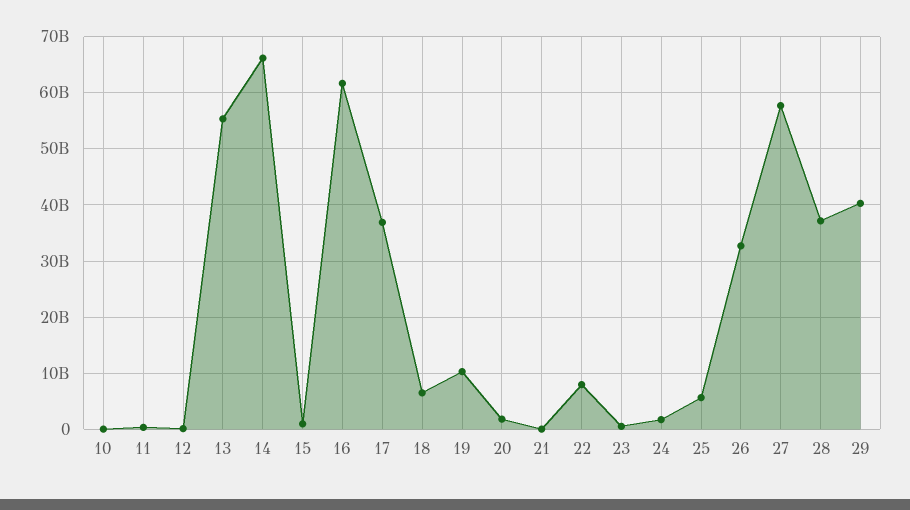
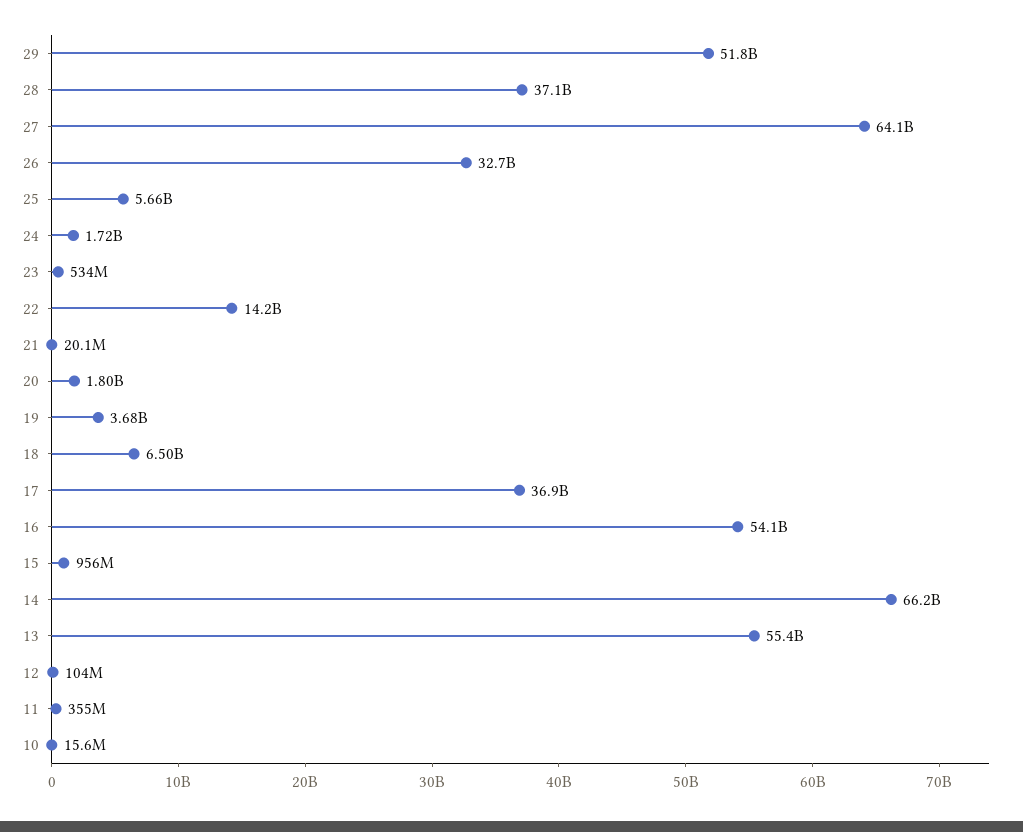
  {
    "10": 15600000,
    "11": 355000000,
    "12": 104000000,
    "13": 55400000000,
    "14": 66200000000,
    "15": 956000000,
-   "16": 62000000000,
+   "16": 54100000000,
    "17": 36900000000,
    "18": 6500000000,
-   "19": 10000000000,
+   "19": 3680000000,
    "20": 1800000000,
    "21": 20100000,
-   "22": 8000000000,
+   "22": 14200000000,
    "23": 534000000,
    "24": 1720000000,
    "25": 5660000000,
    "26": 32700000000,
-   "27": 58000000000,
+   "27": 64100000000,
    "28": 37100000000,
-   "29": 40000000000
+   "29": 51800000000
  }

